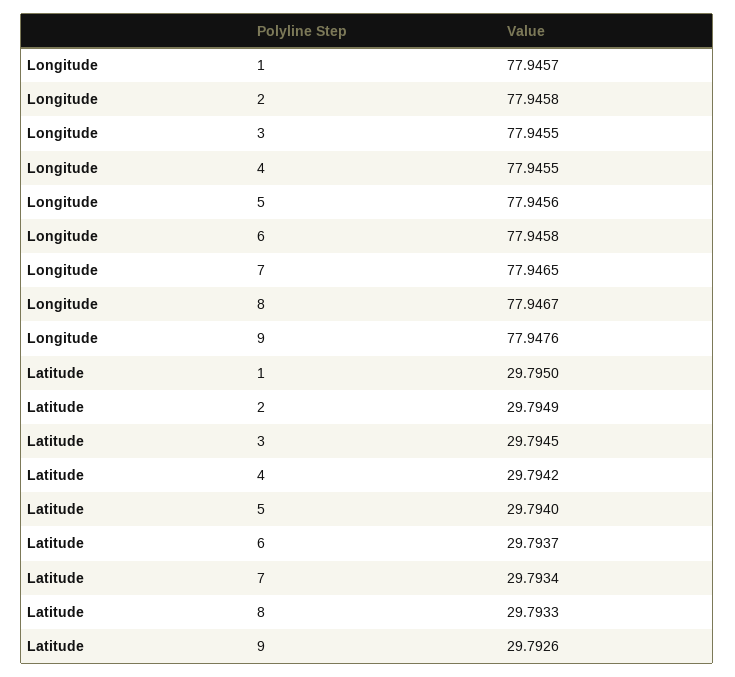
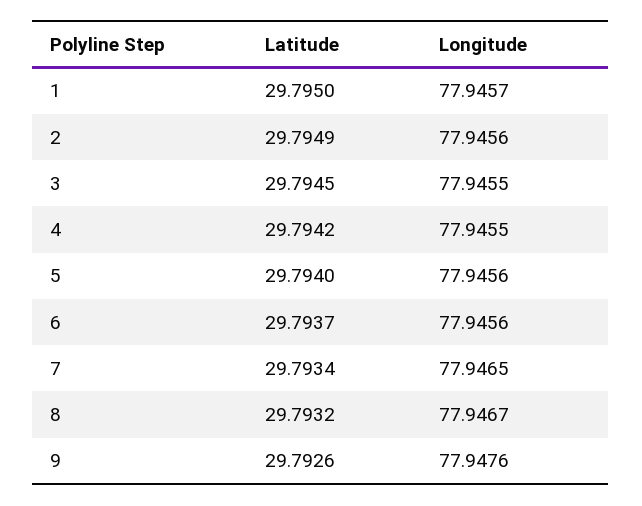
  {
    "Longitude": {
      "1": 77.9457,
-     "2": 77.9458,
+     "2": 77.9456,
      "3": 77.9455,
      "4": 77.9455,
      "5": 77.9456,
-     "6": 77.9458,
+     "6": 77.9456,
      "7": 77.9465,
      "8": 77.9467,
      "9": 77.9476
    },
    "Latitude": {
      "1": 29.795,
      "2": 29.7949,
      "3": 29.7945,
      "4": 29.7942,
      "5": 29.794,
      "6": 29.7937,
      "7": 29.7934,
-     "8": 29.7933,
+     "8": 29.7932,
      "9": 29.7926
    }
  }

